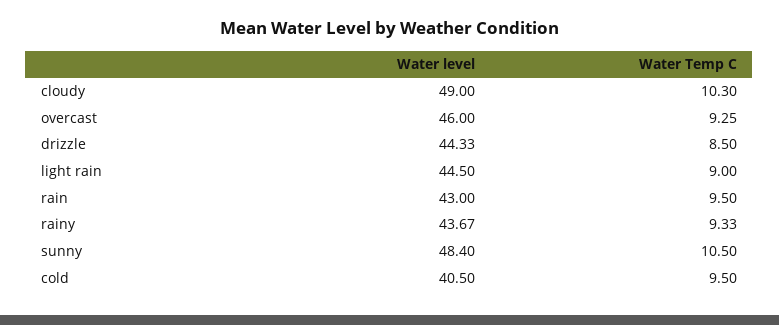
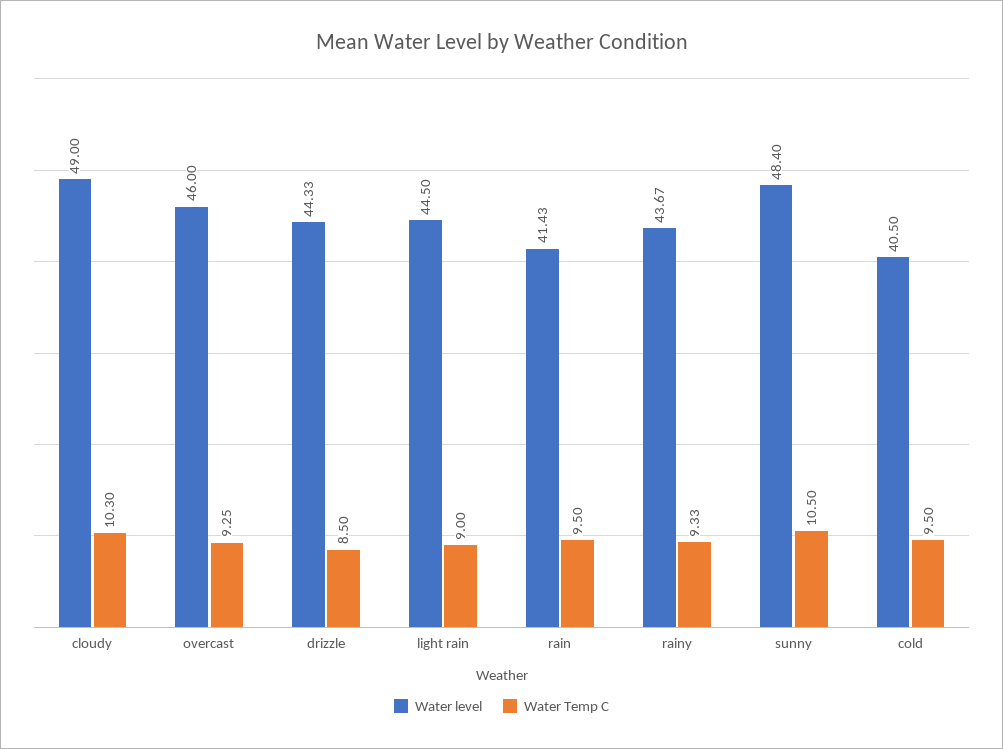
  {
    "Water level": {
      "cloudy": 49,
      "overcast": 46,
      "drizzle": 44.33,
      "light rain": 44.5,
-     "rain": 43,
+     "rain": 41.43,
      "rainy": 43.67,
      "sunny": 48.4,
      "cold": 40.5
    },
    "Water Temp C": {
      "cloudy": 10.3,
      "overcast": 9.25,
      "drizzle": 8.5,
      "light rain": 9,
      "rain": 9.5,
      "rainy": 9.33,
      "sunny": 10.5,
      "cold": 9.5
    }
  }

